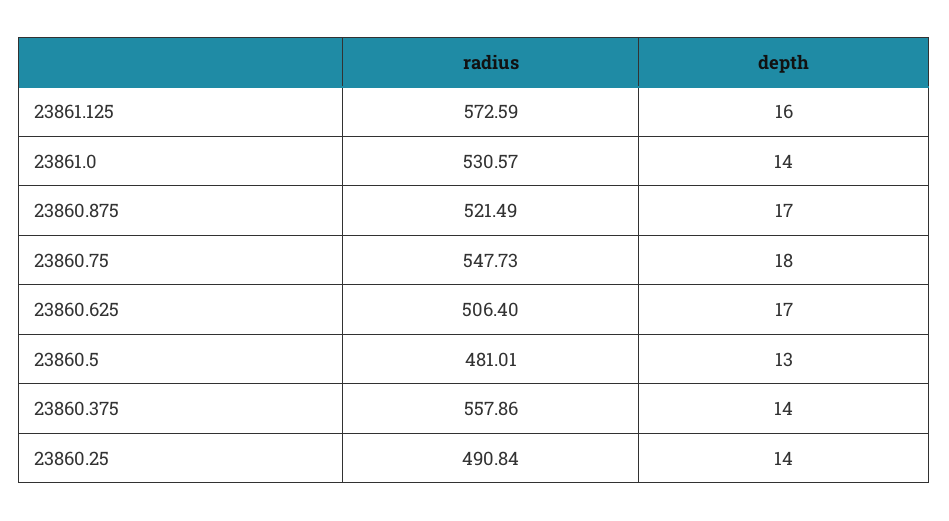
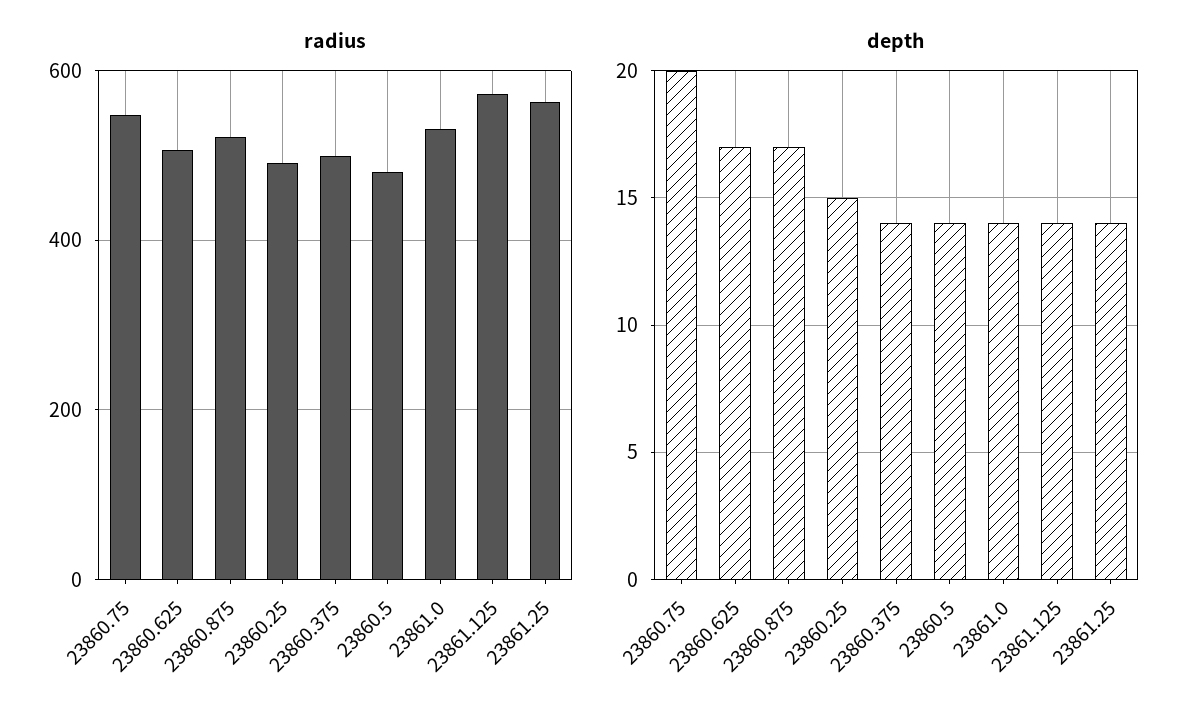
  {
    "radius": {
      "23861.125": 572.59,
      "23861.0": 530.57,
      "23860.875": 521.49,
      "23860.75": 547.73,
      "23860.625": 506.4,
      "23860.5": 481.01,
-     "23860.375": 557.86,
+     "23860.375": 500,
-     "23860.25": 490.84
+     "23860.25": 490.84,
+     "23861.25": 560
    },
    "depth": {
-     "23861.125": 16,
+     "23861.125": 14,
      "23861.0": 14,
      "23860.875": 17,
-     "23860.75": 18,
+     "23860.75": 20,
      "23860.625": 17,
-     "23860.5": 13,
+     "23860.5": 14,
      "23860.375": 14,
-     "23860.25": 14
+     "23860.25": 15,
+     "23861.25": 14
    }
  }

